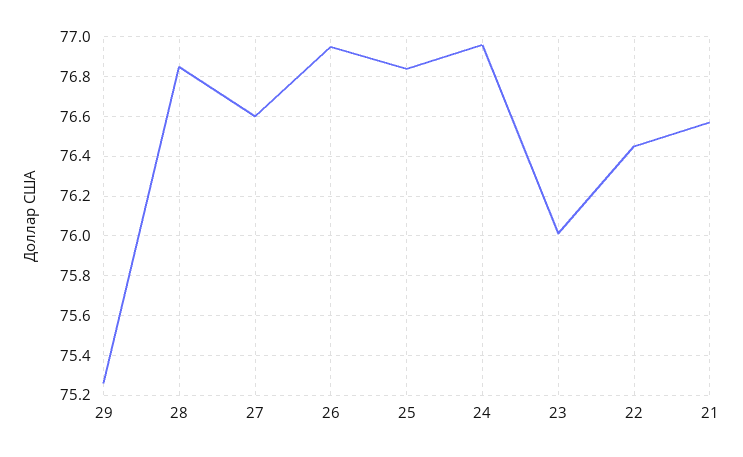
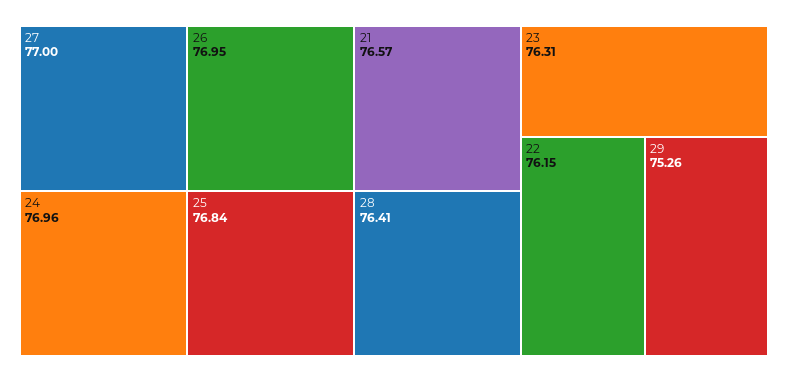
  {
    "29": 75.26,
-   "28": 76.85,
+   "28": 76.41,
-   "27": 76.6,
+   "27": 77,
    "26": 76.95,
    "25": 76.84,
    "24": 76.96,
-   "23": 76,
+   "23": 76.31,
-   "22": 76.45,
+   "22": 76.15,
    "21": 76.57
  }

